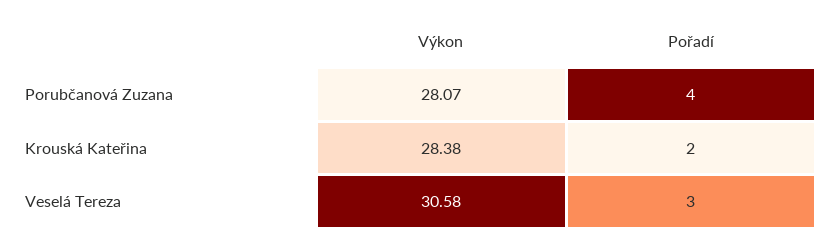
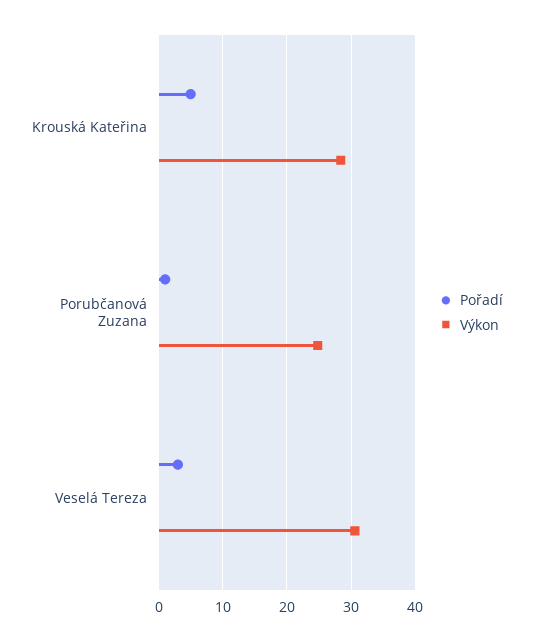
  {
    "Výkon": {
-     "Porubčanová Zuzana": 28.07,
+     "Porubčanová Zuzana": 25,
      "Krouská Kateřina": 28.38,
      "Veselá Tereza": 30.58
    },
    "Pořadí": {
-     "Porubčanová Zuzana": 4,
+     "Porubčanová Zuzana": 1,
-     "Krouská Kateřina": 2,
+     "Krouská Kateřina": 5,
      "Veselá Tereza": 3
    }
  }

